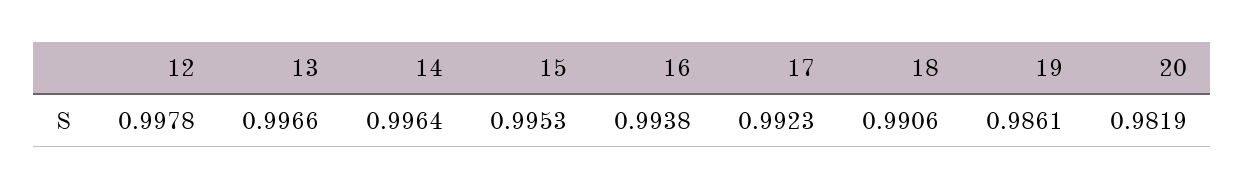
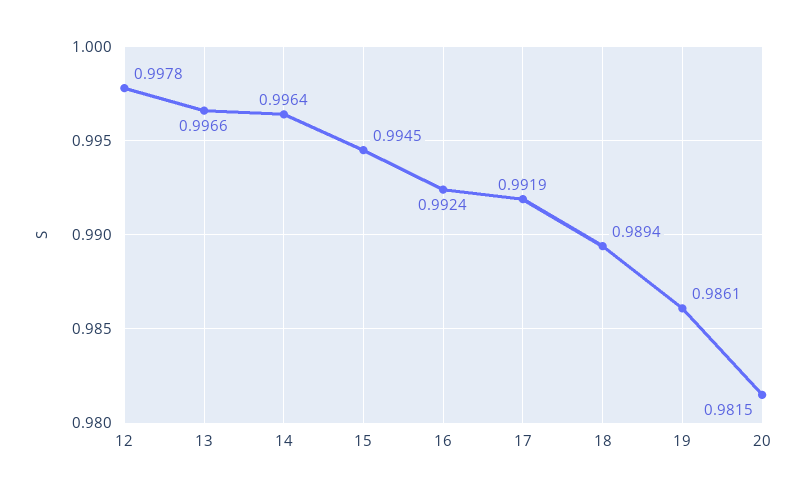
  {
    "12": 0.9978,
    "13": 0.9966,
    "14": 0.9964,
-   "15": 0.9953,
+   "15": 0.9945,
-   "16": 0.9938,
+   "16": 0.9924,
-   "17": 0.9923,
+   "17": 0.9919,
-   "18": 0.9906,
+   "18": 0.9894,
    "19": 0.9861,
-   "20": 0.9819
+   "20": 0.9815
  }

